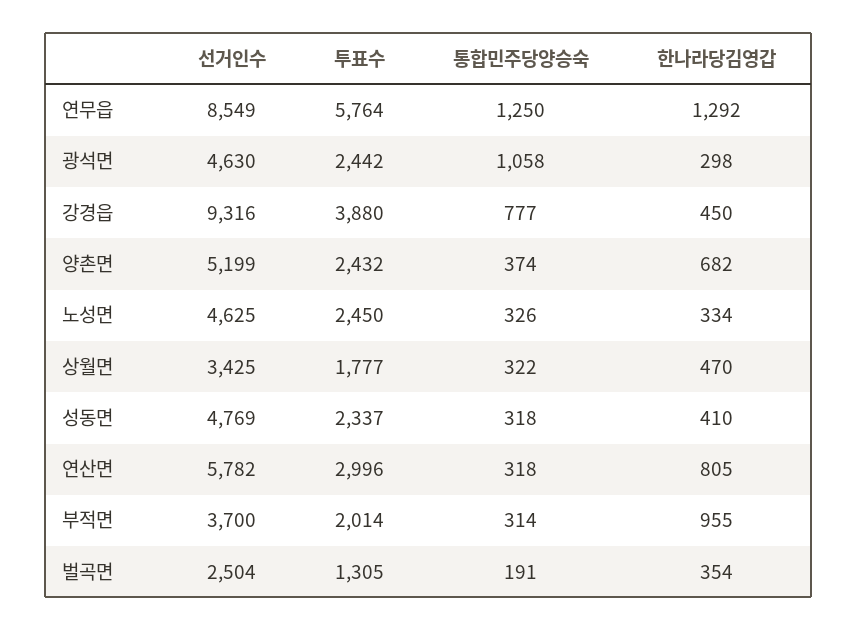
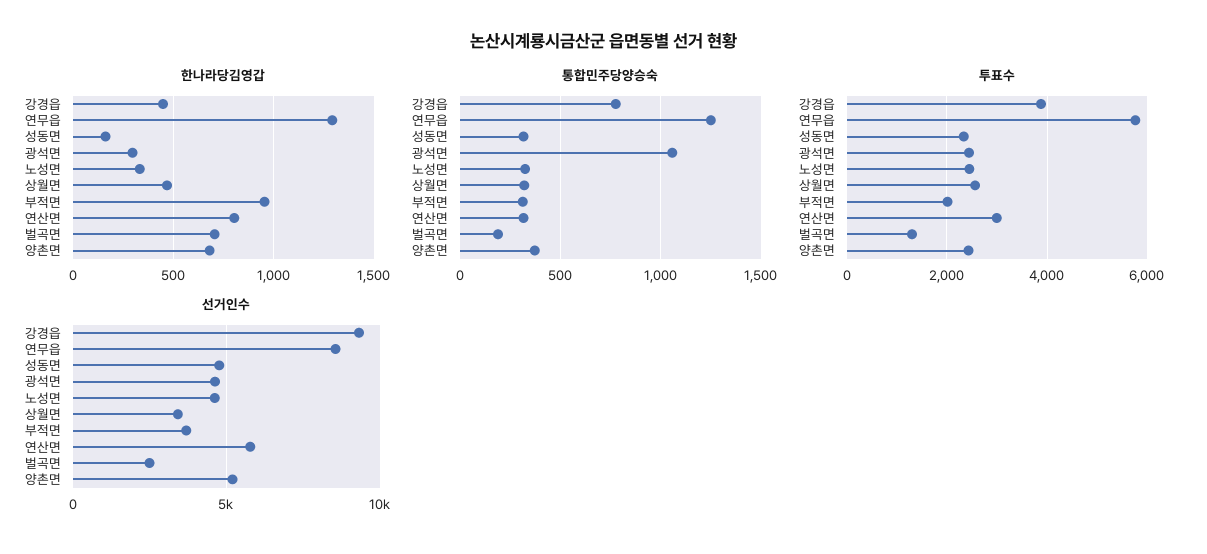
  {
    "선거인수": {
      "연무읍": 8549,
      "광석면": 4630,
      "강경읍": 9316,
      "양촌면": 5199,
      "노성면": 4625,
      "상월면": 3425,
      "성동면": 4769,
      "연산면": 5782,
      "부적면": 3700,
      "벌곡면": 2504
    },
    "투표수": {
      "연무읍": 5764,
      "광석면": 2442,
      "강경읍": 3880,
      "양촌면": 2432,
      "노성면": 2450,
-     "상월면": 1777,
+     "상월면": 2600,
      "성동면": 2337,
      "연산면": 2996,
      "부적면": 2014,
      "벌곡면": 1305
    },
    "통합민주당양승숙": {
      "연무읍": 1250,
      "광석면": 1058,
      "강경읍": 777,
      "양촌면": 374,
      "노성면": 326,
      "상월면": 322,
      "성동면": 318,
      "연산면": 318,
      "부적면": 314,
      "벌곡면": 191
    },
    "한나라당김영갑": {
      "연무읍": 1292,
      "광석면": 298,
      "강경읍": 450,
      "양촌면": 682,
      "노성면": 334,
      "상월면": 470,
-     "성동면": 410,
+     "성동면": 150,
      "연산면": 805,
      "부적면": 955,
-     "벌곡면": 354
+     "벌곡면": 700
    }
  }

